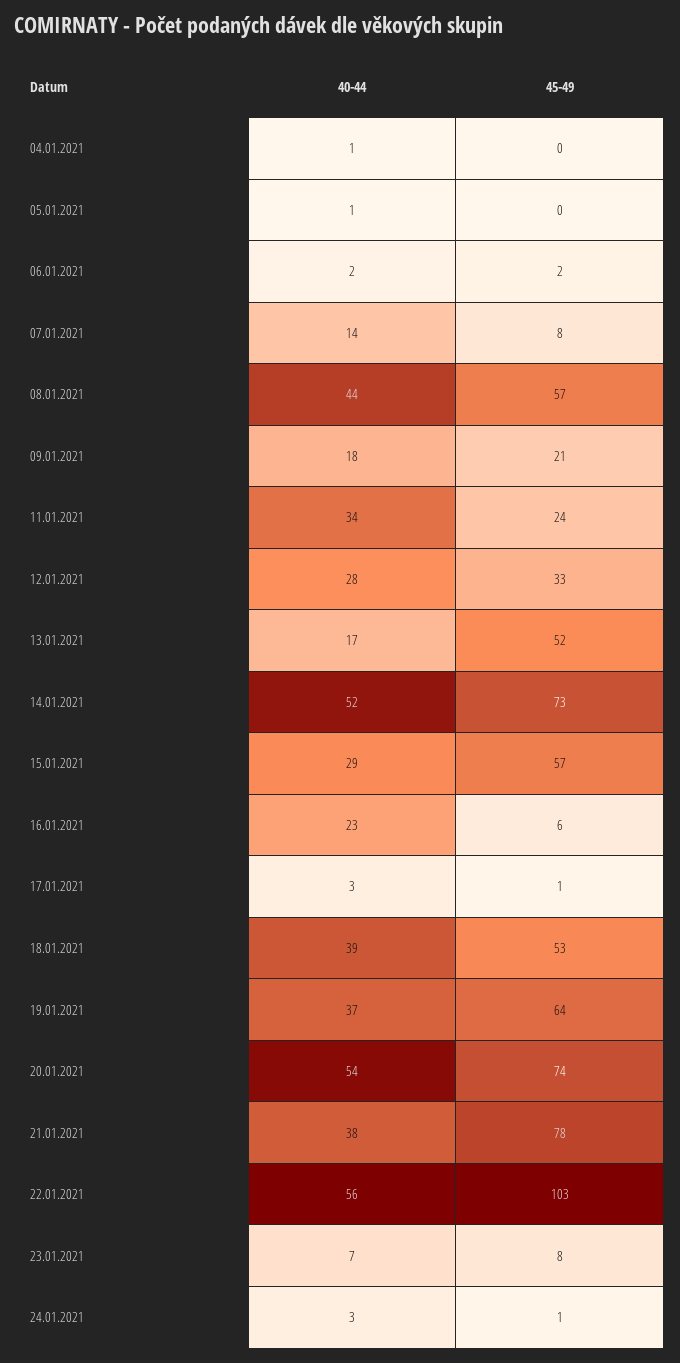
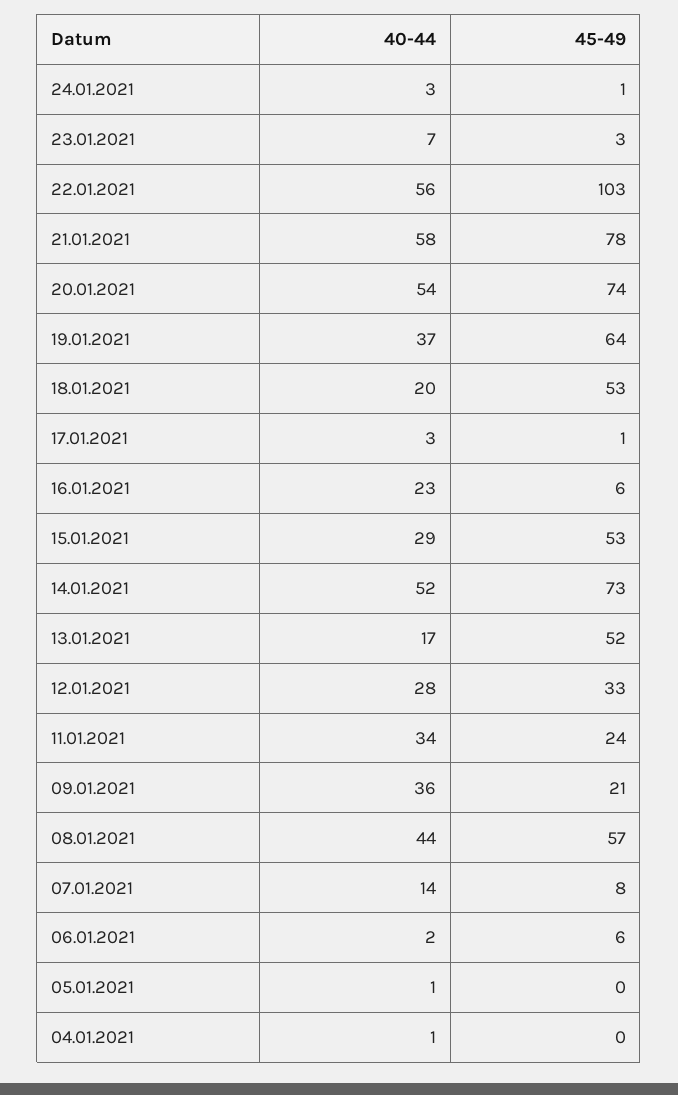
  {
    "40-44": {
      "04.01.2021": 1,
      "05.01.2021": 1,
      "06.01.2021": 2,
      "07.01.2021": 14,
      "08.01.2021": 44,
-     "09.01.2021": 18,
+     "09.01.2021": 36,
      "11.01.2021": 34,
      "12.01.2021": 28,
      "13.01.2021": 17,
      "14.01.2021": 52,
      "15.01.2021": 29,
      "16.01.2021": 23,
      "17.01.2021": 3,
-     "18.01.2021": 39,
+     "18.01.2021": 20,
      "19.01.2021": 37,
      "20.01.2021": 54,
-     "21.01.2021": 38,
+     "21.01.2021": 58,
      "22.01.2021": 56,
      "23.01.2021": 7,
      "24.01.2021": 3
    },
    "45-49": {
      "04.01.2021": 0,
      "05.01.2021": 0,
-     "06.01.2021": 2,
+     "06.01.2021": 6,
      "07.01.2021": 8,
      "08.01.2021": 57,
      "09.01.2021": 21,
      "11.01.2021": 24,
      "12.01.2021": 33,
      "13.01.2021": 52,
      "14.01.2021": 73,
-     "15.01.2021": 57,
+     "15.01.2021": 53,
      "16.01.2021": 6,
      "17.01.2021": 1,
      "18.01.2021": 53,
      "19.01.2021": 64,
      "20.01.2021": 74,
      "21.01.2021": 78,
      "22.01.2021": 103,
-     "23.01.2021": 8,
+     "23.01.2021": 3,
      "24.01.2021": 1
    }
  }

